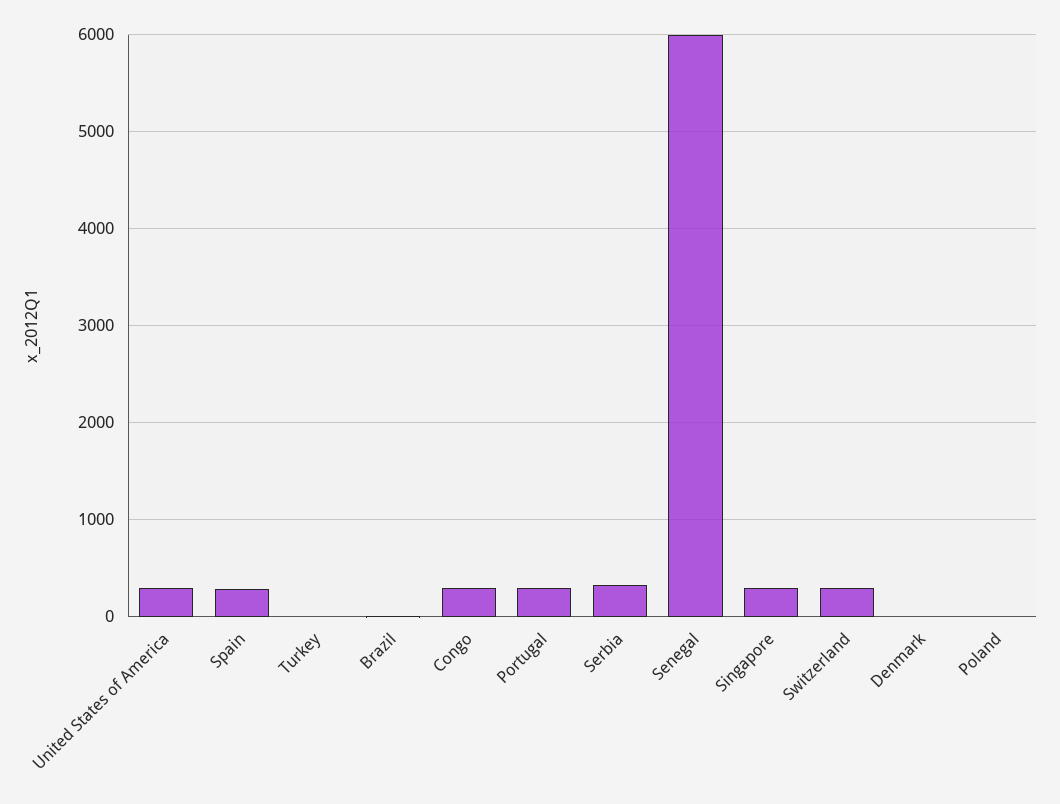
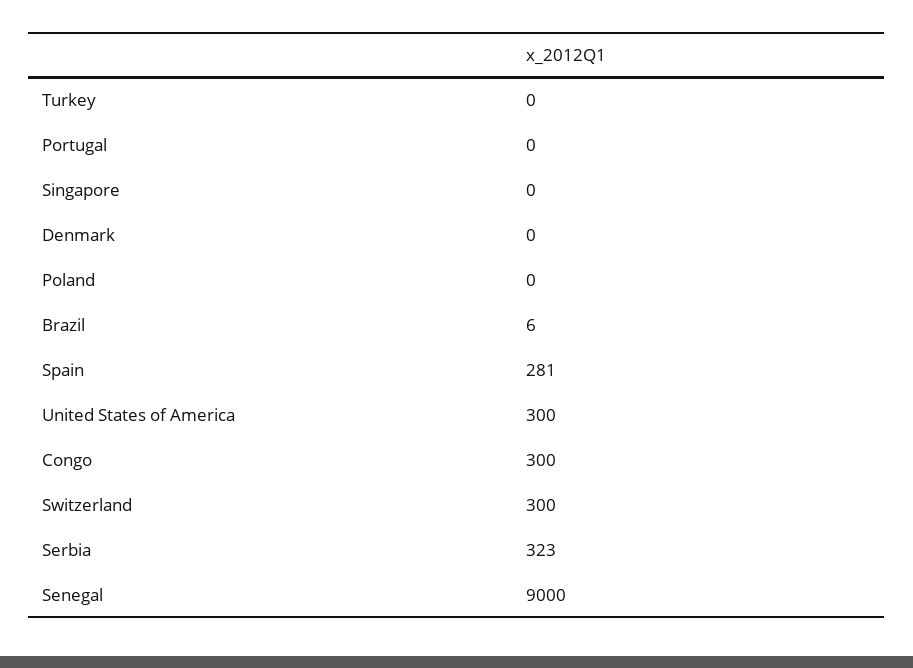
  {
    "United States of America": 300,
    "Spain": 281,
    "Turkey": 0,
    "Brazil": 6,
    "Congo": 300,
-   "Portugal": 300,
+   "Portugal": 0,
    "Serbia": 323,
-   "Senegal": 6000,
+   "Senegal": 9000,
-   "Singapore": 300,
+   "Singapore": 0,
    "Switzerland": 300,
    "Denmark": 0,
    "Poland": 0
  }

